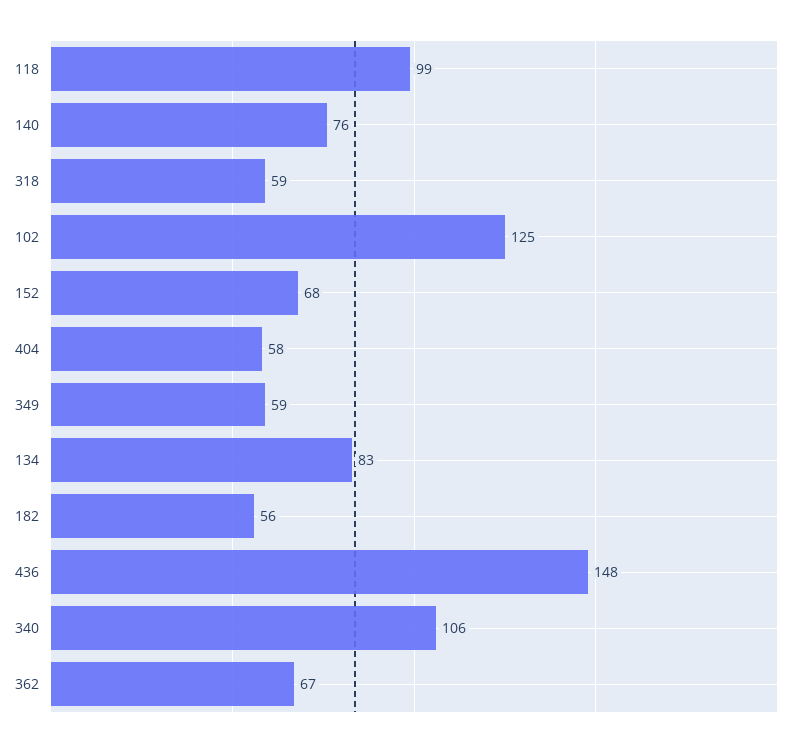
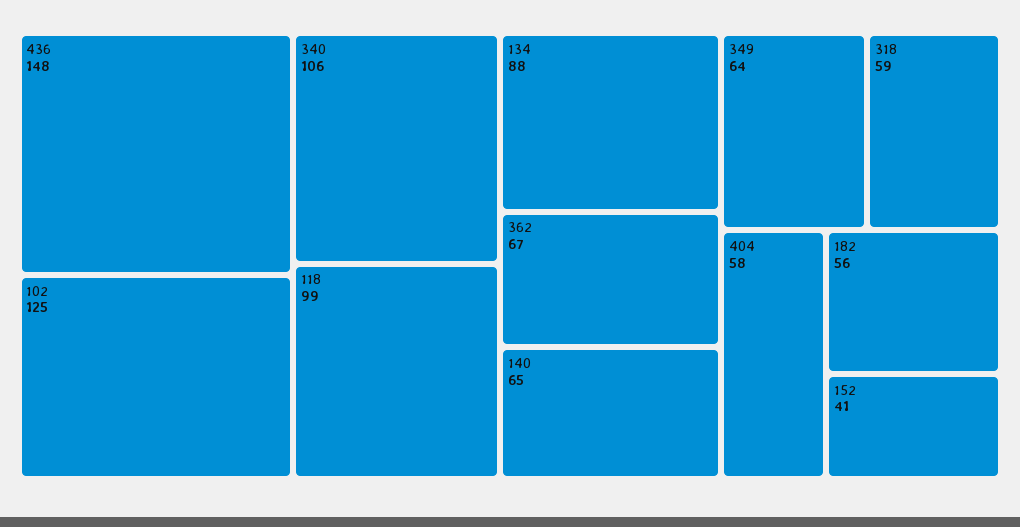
  {
    "118": 99,
-   "140": 76,
+   "140": 65,
    "318": 59,
    "102": 125,
-   "152": 68,
+   "152": 41,
    "404": 58,
-   "349": 59,
+   "349": 64,
-   "134": 83,
+   "134": 88,
    "182": 56,
    "436": 148,
    "340": 106,
    "362": 67
  }

